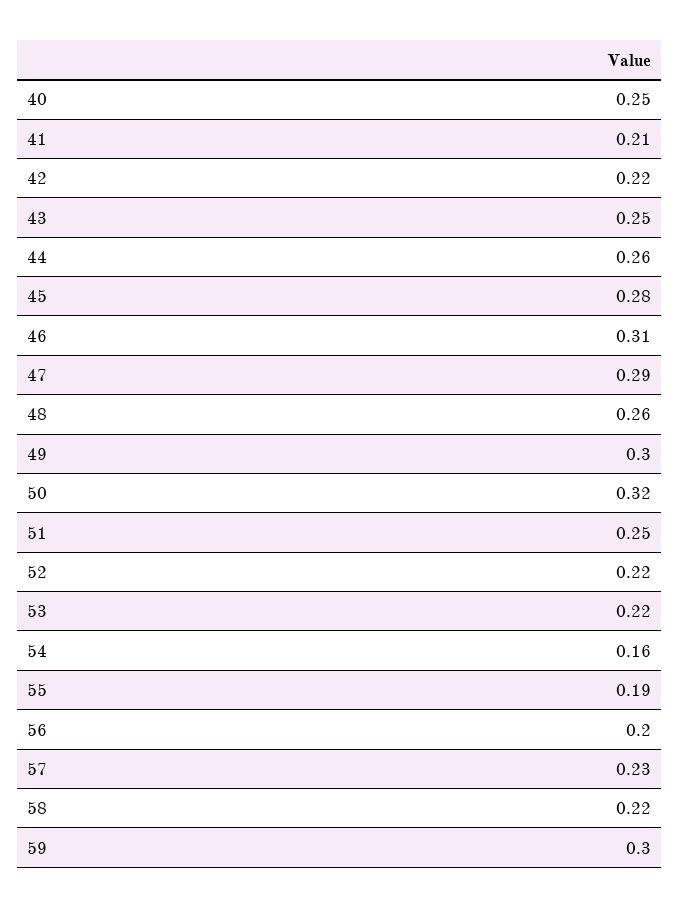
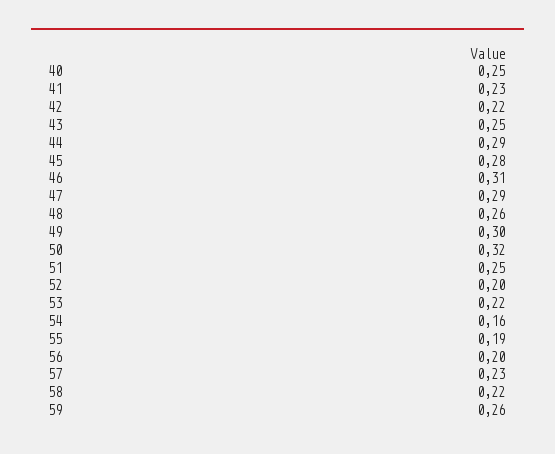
  {
    "40": 0.25,
-   "41": 0.21,
+   "41": 0.23,
    "42": 0.22,
    "43": 0.25,
-   "44": 0.26,
+   "44": 0.29,
    "45": 0.28,
    "46": 0.31,
    "47": 0.29,
    "48": 0.26,
    "49": 0.3,
    "50": 0.32,
    "51": 0.25,
-   "52": 0.22,
+   "52": 0.2,
    "53": 0.22,
    "54": 0.16,
    "55": 0.19,
    "56": 0.2,
    "57": 0.23,
    "58": 0.22,
-   "59": 0.3
+   "59": 0.26
  }

